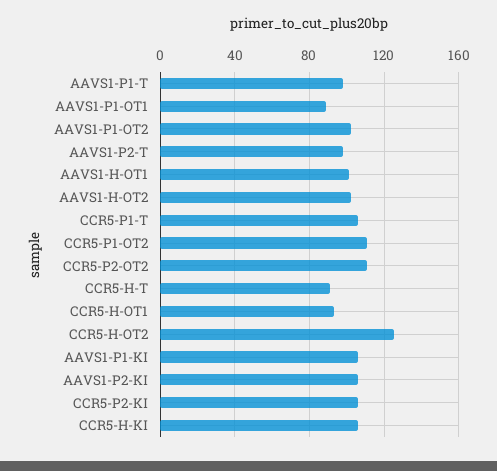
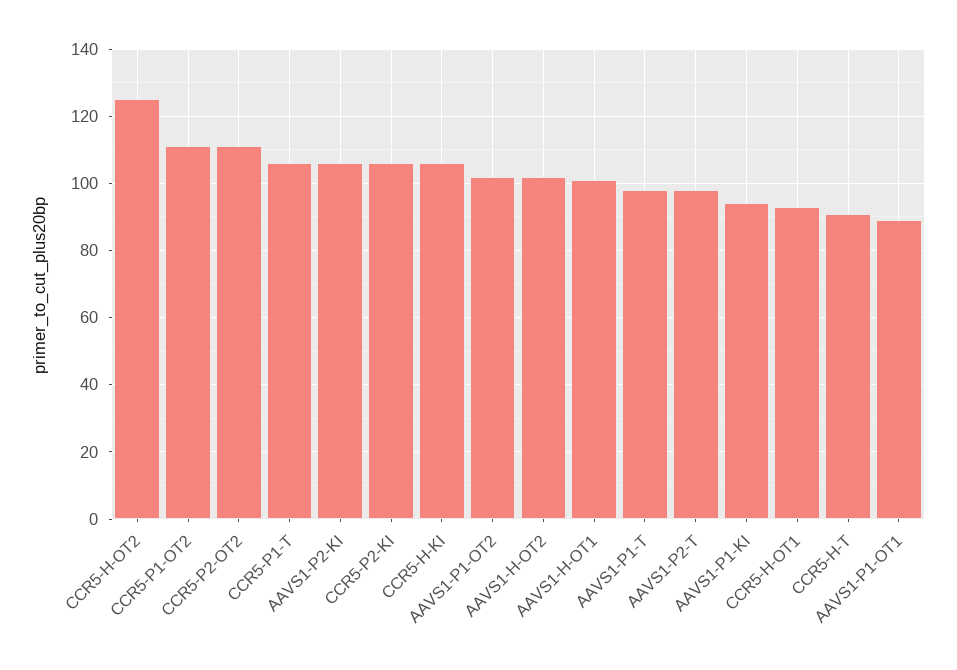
  {
    "AAVS1-P1-T": 100,
    "AAVS1-P1-OT1": 90,
    "AAVS1-P1-OT2": 100,
    "AAVS1-P2-T": 100,
    "AAVS1-H-OT1": 100,
    "AAVS1-H-OT2": 100,
    "CCR5-P1-T": 105,
    "CCR5-P1-OT2": 110,
    "CCR5-P2-OT2": 110,
    "CCR5-H-T": 90,
    "CCR5-H-OT1": 95,
    "CCR5-H-OT2": 125,
-   "AAVS1-P1-KI": 105,
+   "AAVS1-P1-KI": 95,
    "AAVS1-P2-KI": 105,
    "CCR5-P2-KI": 105,
    "CCR5-H-KI": 105
  }

